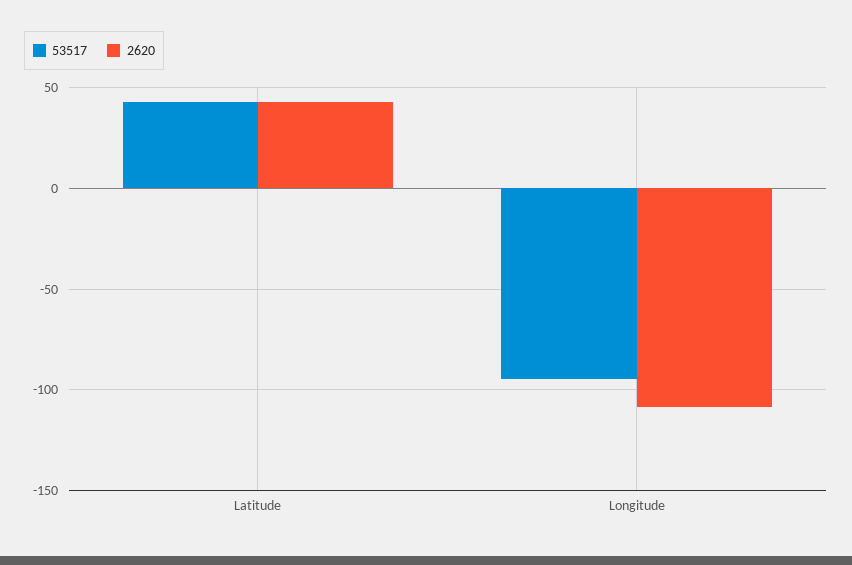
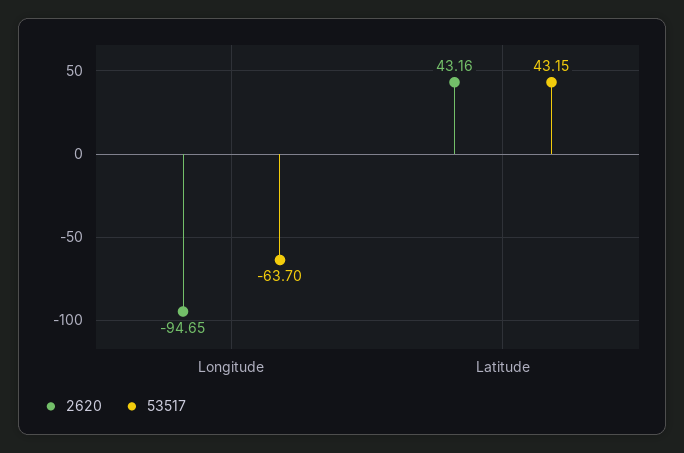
  {
    "53517": {
      "Latitude": 43.15,
-     "Longitude": -95
+     "Longitude": -63.7
    },
    "2620": {
      "Latitude": 43.16,
-     "Longitude": -110
+     "Longitude": -94.65
    }
  }

